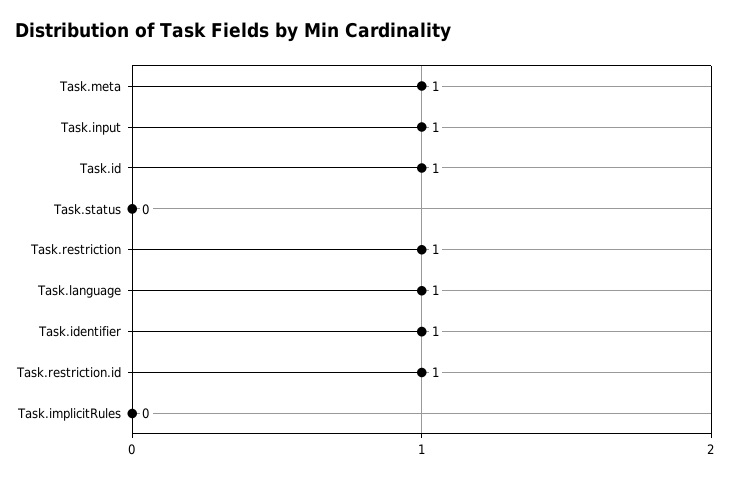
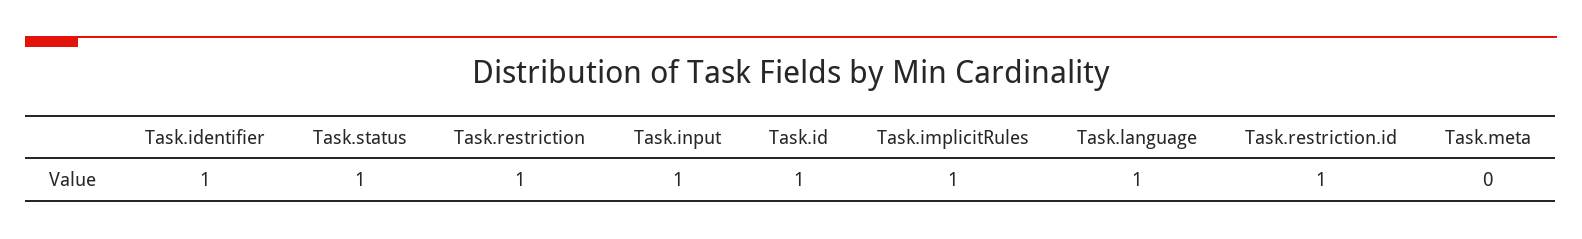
  {
-   "Task.meta": 1,
+   "Task.meta": 0,
    "Task.input": 1,
    "Task.id": 1,
-   "Task.status": 0,
+   "Task.status": 1,
    "Task.restriction": 1,
    "Task.language": 1,
    "Task.identifier": 1,
    "Task.restriction.id": 1,
-   "Task.implicitRules": 0
+   "Task.implicitRules": 1
  }

